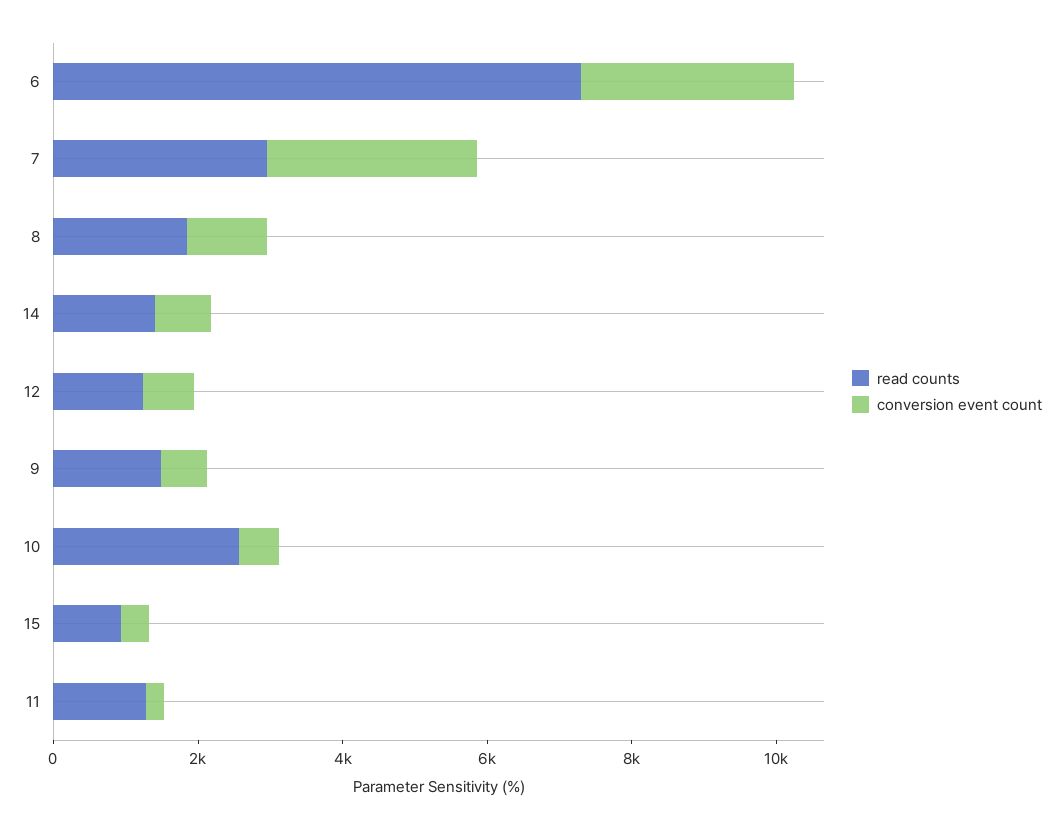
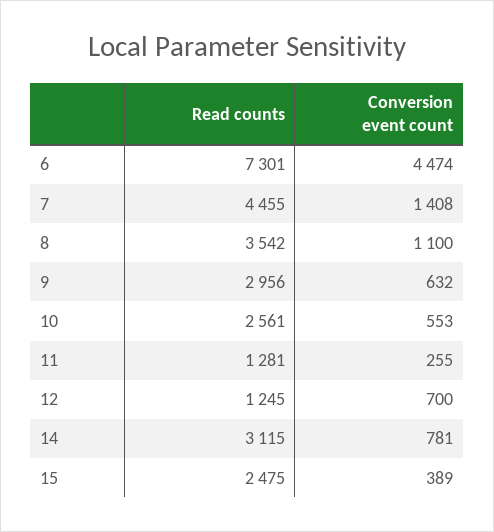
  {
    "read counts": {
      "6": 7301,
-     "7": 3000,
+     "7": 4455,
-     "8": 2000,
+     "8": 3542,
-     "14": 1500,
+     "14": 3115,
      "12": 1245,
-     "9": 1500,
+     "9": 2956,
      "10": 2561,
-     "15": 1000,
+     "15": 2475,
      "11": 1281
    },
    "conversion event count": {
-     "6": 3000,
+     "6": 4474,
-     "7": 3000,
+     "7": 1408,
      "8": 1100,
      "14": 781,
      "12": 700,
      "9": 632,
      "10": 553,
      "15": 389,
      "11": 255
    }
  }

